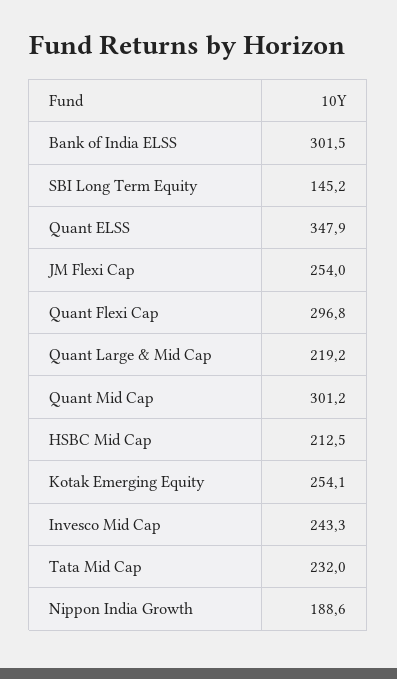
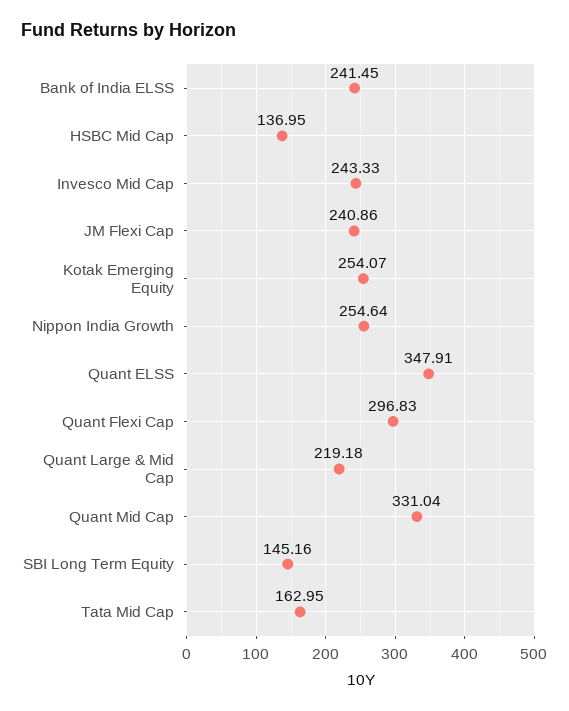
  {
-   "Bank of India ELSS": 301.5,
+   "Bank of India ELSS": 241.45,
    "SBI Long Term Equity": 145.16,
    "Quant ELSS": 347.91,
-   "JM Flexi Cap": 254,
+   "JM Flexi Cap": 240.86,
    "Quant Flexi Cap": 296.83,
    "Quant Large & Mid Cap": 219.18,
-   "Quant Mid Cap": 301.2,
+   "Quant Mid Cap": 331.04,
-   "HSBC Mid Cap": 212.5,
+   "HSBC Mid Cap": 136.95,
    "Kotak Emerging Equity": 254.07,
    "Invesco Mid Cap": 243.33,
-   "Tata Mid Cap": 232,
+   "Tata Mid Cap": 162.95,
-   "Nippon India Growth": 188.6
+   "Nippon India Growth": 254.64
  }

